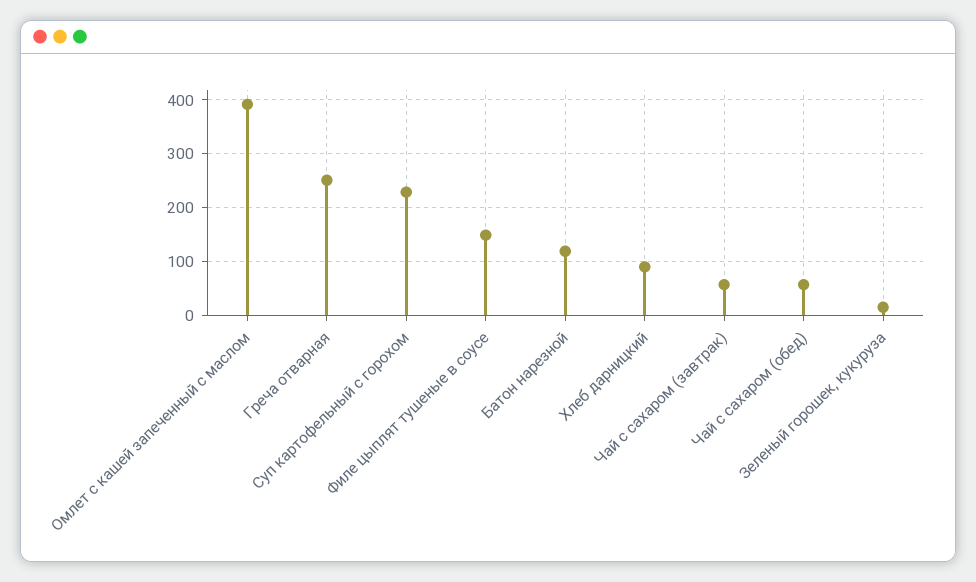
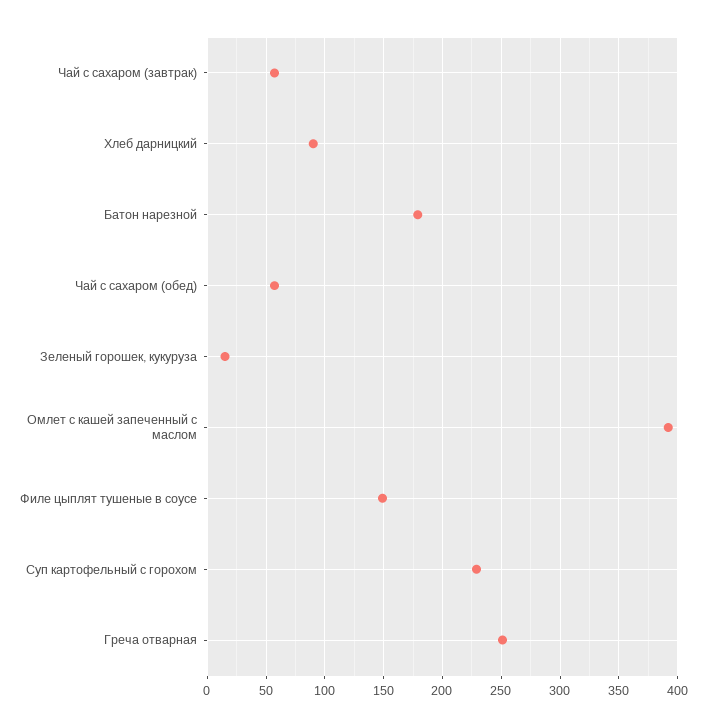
  {
    "Омлет с кашей запеченный с маслом": 390,
    "Греча отварная": 250,
    "Суп картофельный с горохом": 230,
    "Филе цыплят тушеные в соусе": 150,
-   "Батон нарезной": 120,
+   "Батон нарезной": 180,
    "Хлеб дарницкий": 90,
    "Чай с сахаром (завтрак)": 60,
    "Чай с сахаром (обед)": 60,
    "Зеленый горошек, кукуруза": 20
  }

